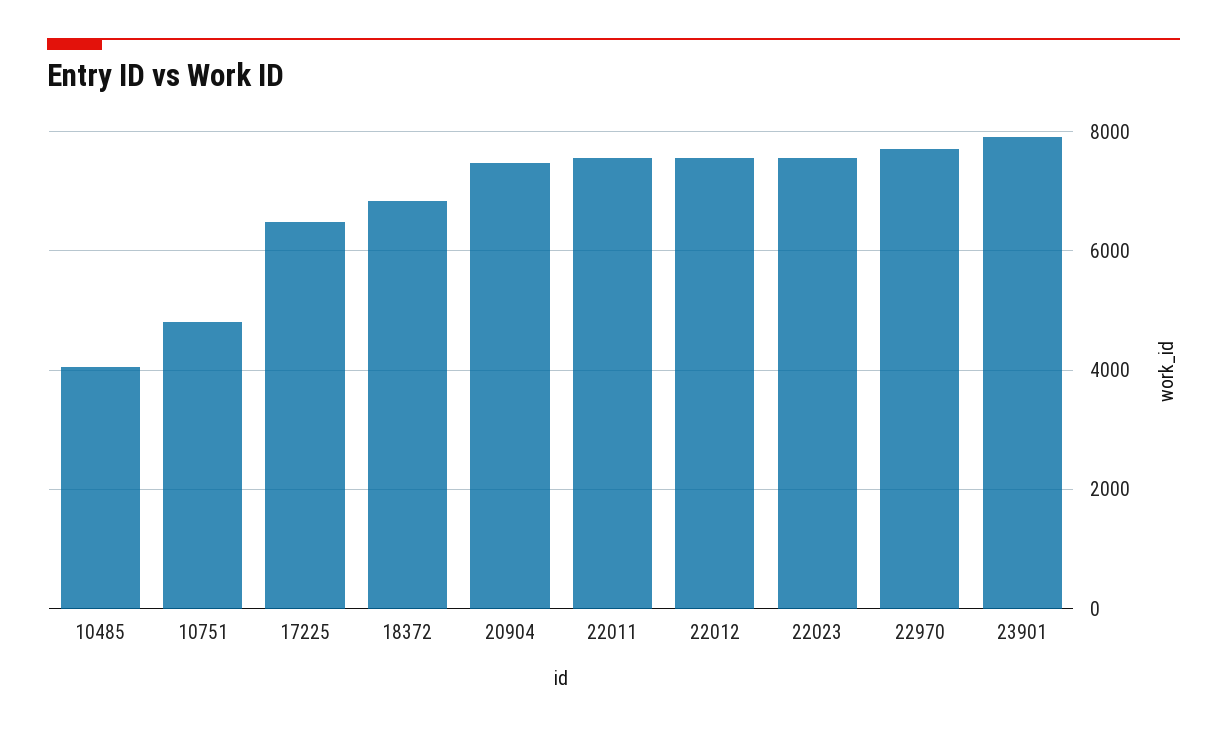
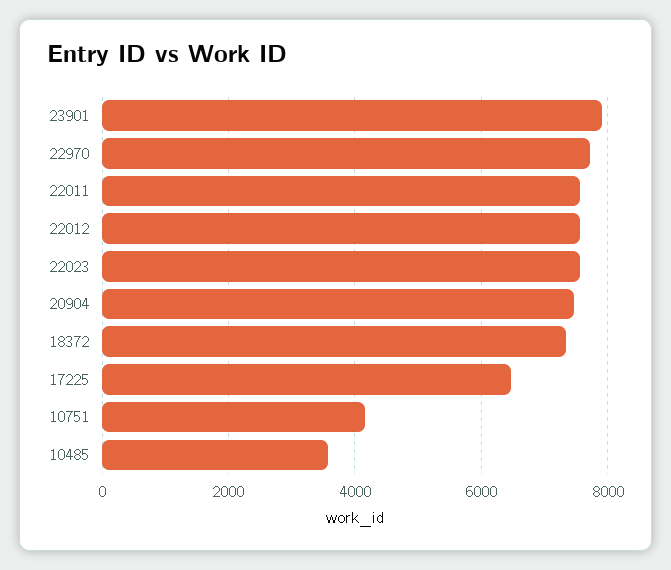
  {
-   "10485": 4000,
+   "10485": 3600,
-   "10751": 4800,
+   "10751": 4200,
    "17225": 6400,
-   "18372": 6800,
+   "18372": 7400,
    "20904": 7400,
    "22011": 7600,
    "22012": 7600,
    "22023": 7600,
    "22970": 7800,
    "23901": 8000
  }

